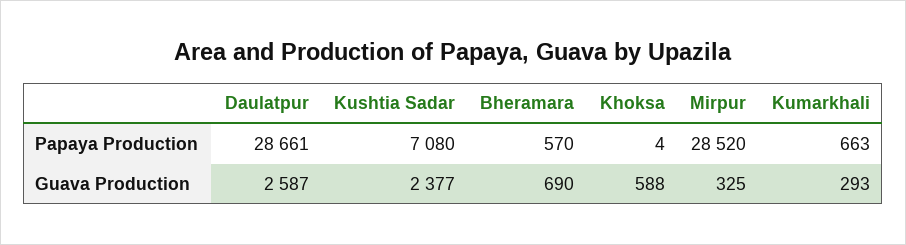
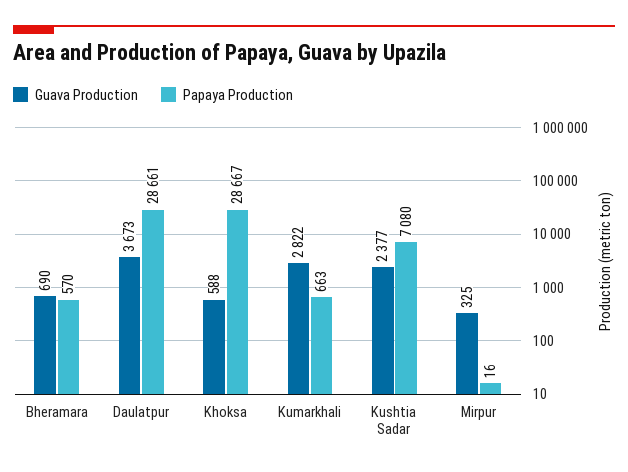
  {
    "Papaya Production": {
      "Daulatpur": 28661,
      "Kushtia Sadar": 7080,
      "Bheramara": 570,
-     "Khoksa": 4,
+     "Khoksa": 28667,
-     "Mirpur": 28520,
+     "Mirpur": 16,
      "Kumarkhali": 663
    },
    "Guava Production": {
-     "Daulatpur": 2587,
+     "Daulatpur": 3673,
      "Kushtia Sadar": 2377,
      "Bheramara": 690,
      "Khoksa": 588,
      "Mirpur": 325,
-     "Kumarkhali": 293
+     "Kumarkhali": 2822
    }
  }

